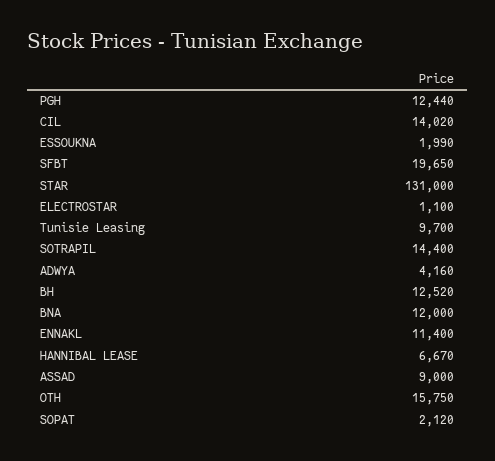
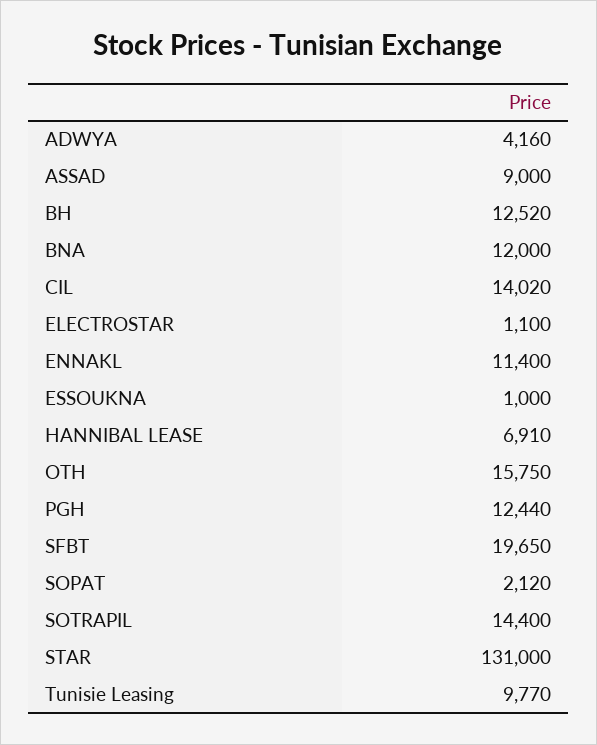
  {
    "PGH": 12440,
    "CIL": 14020,
-   "ESSOUKNA": 1990,
+   "ESSOUKNA": 1000,
    "SFBT": 19650,
    "STAR": 131000,
    "ELECTROSTAR": 1100,
-   "Tunisie Leasing": 9700,
+   "Tunisie Leasing": 9770,
    "SOTRAPIL": 14400,
    "ADWYA": 4160,
    "BH": 12520,
    "BNA": 12000,
    "ENNAKL": 11400,
-   "HANNIBAL LEASE": 6670,
+   "HANNIBAL LEASE": 6910,
    "ASSAD": 9000,
    "OTH": 15750,
    "SOPAT": 2120
  }

